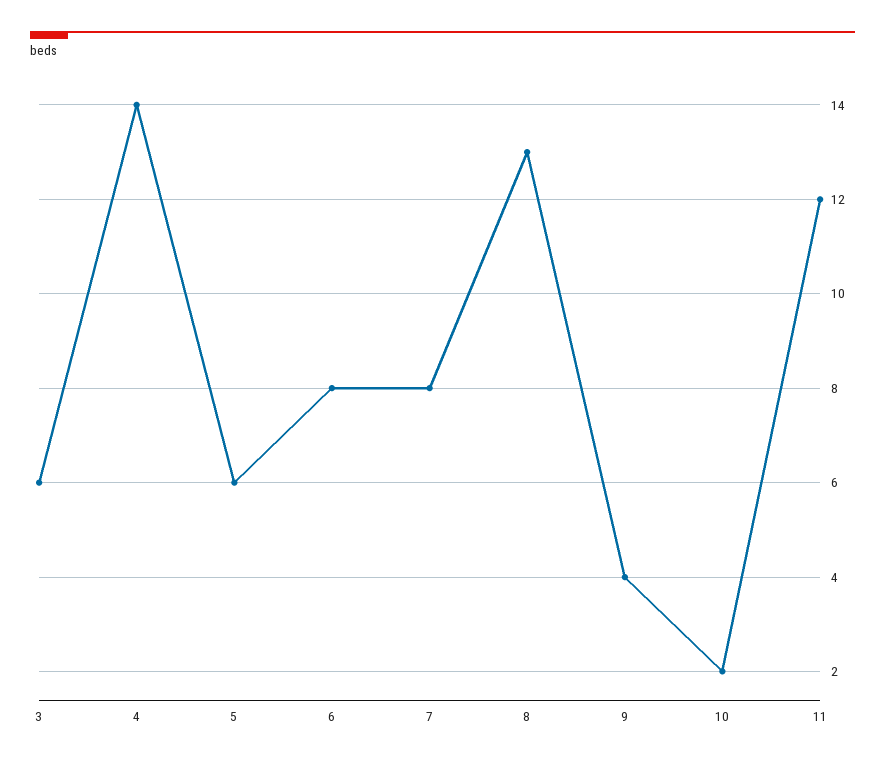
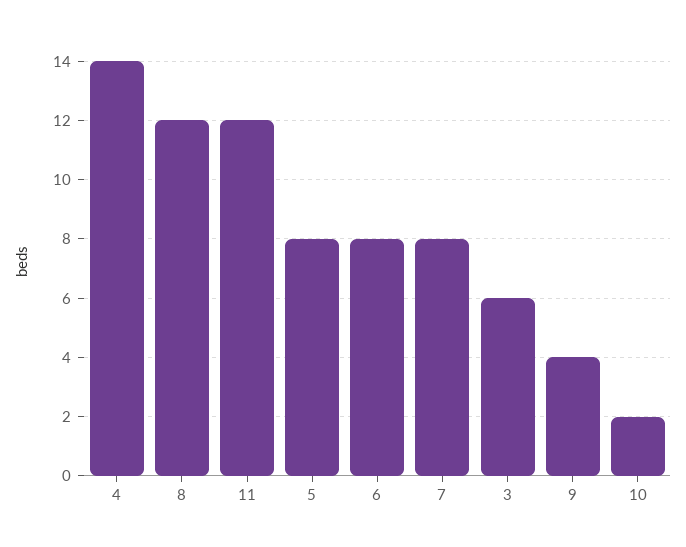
  {
    "3": 6,
    "4": 14,
-   "5": 6,
+   "5": 8,
    "6": 8,
    "7": 8,
-   "8": 13,
+   "8": 12,
    "9": 4,
    "10": 2,
    "11": 12
  }

